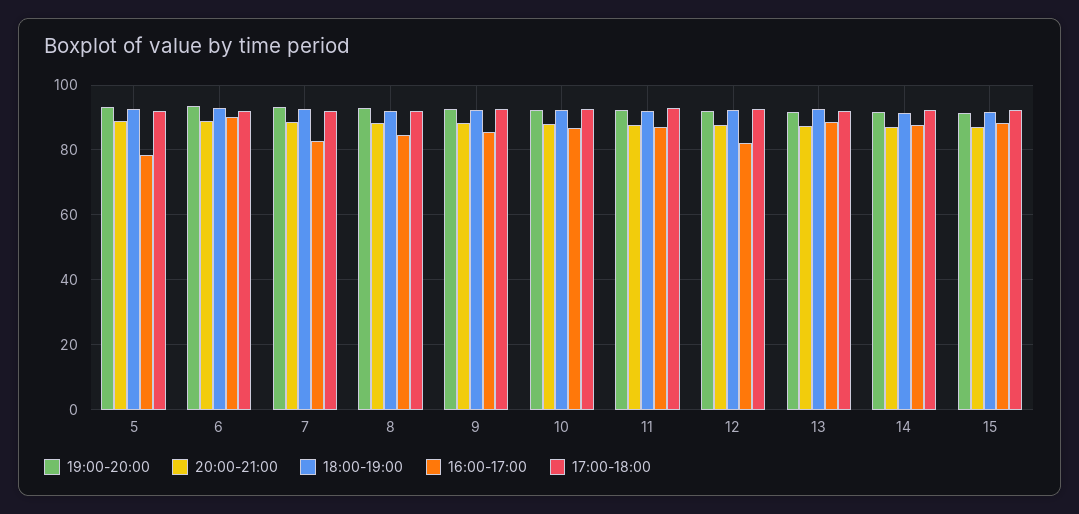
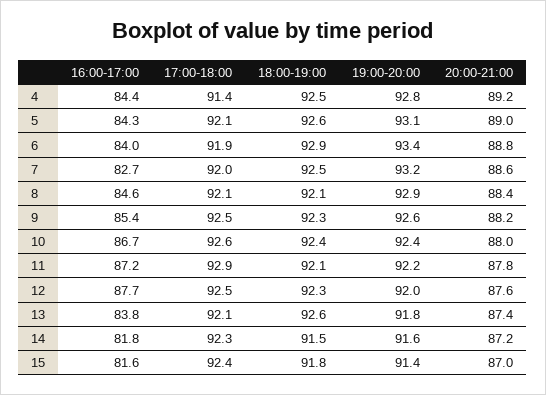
  {
    "19:00-20:00": {
      "5": 93.1,
      "6": 93.4,
      "7": 93.2,
      "8": 92.9,
      "9": 92.6,
      "10": 92.4,
      "11": 92.2,
      "12": 92,
      "13": 91.8,
      "14": 91.6,
-     "15": 91.4
+     "15": 91.4,
+     "4": 92.8
    },
    "20:00-21:00": {
      "5": 89,
      "6": 88.8,
      "7": 88.6,
      "8": 88.4,
      "9": 88.2,
      "10": 88,
      "11": 87.8,
      "12": 87.6,
      "13": 87.4,
      "14": 87.2,
-     "15": 87
+     "15": 87,
+     "4": 89.2
    },
    "18:00-19:00": {
      "5": 92.6,
      "6": 92.9,
      "7": 92.5,
      "8": 92.1,
      "9": 92.3,
      "10": 92.4,
      "11": 92.1,
      "12": 92.3,
      "13": 92.6,
      "14": 91.5,
-     "15": 91.8
+     "15": 91.8,
+     "4": 92.5
    },
    "16:00-17:00": {
-     "5": 78,
+     "5": 84.3,
-     "6": 90,
+     "6": 84,
      "7": 82.7,
      "8": 84.6,
      "9": 85.4,
      "10": 86.7,
      "11": 87.2,
-     "12": 82,
+     "12": 87.7,
-     "13": 88,
+     "13": 83.8,
-     "14": 88,
+     "14": 81.8,
-     "15": 88
+     "15": 81.6,
+     "4": 84.4
    },
    "17:00-18:00": {
      "5": 92.1,
      "6": 91.9,
      "7": 92,
      "8": 92.1,
      "9": 92.5,
      "10": 92.6,
      "11": 92.9,
      "12": 92.5,
      "13": 92.1,
      "14": 92.3,
-     "15": 92.4
+     "15": 92.4,
+     "4": 91.4
    }
  }

